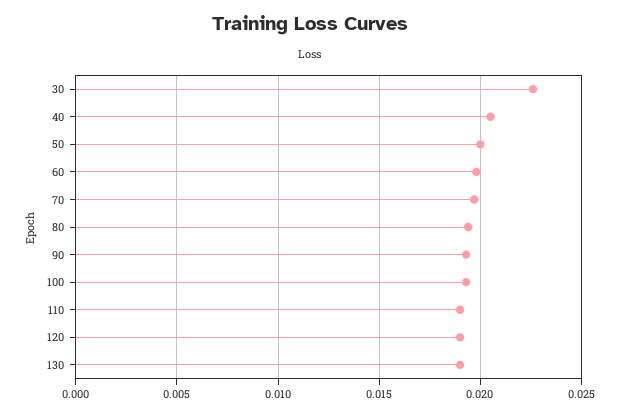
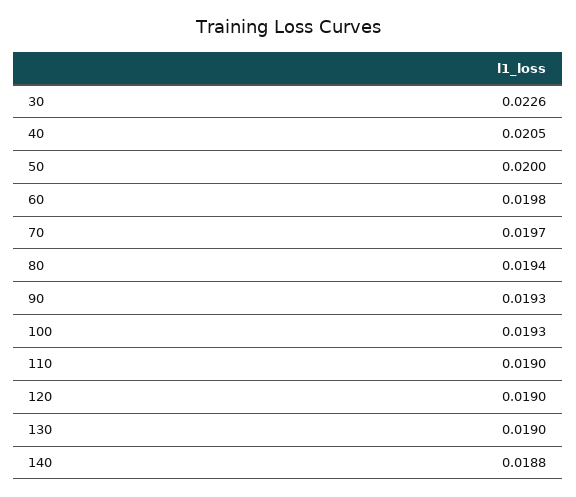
  {
    "30": 0.0226,
    "40": 0.0205,
    "50": 0.02,
    "60": 0.0198,
    "70": 0.0197,
    "80": 0.0194,
    "90": 0.0193,
    "100": 0.0193,
    "110": 0.019,
    "120": 0.019,
-   "130": 0.019
+   "130": 0.019,
+   "140": 0.0188
  }

